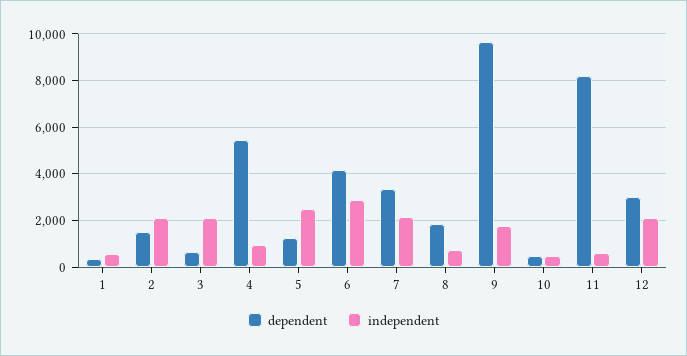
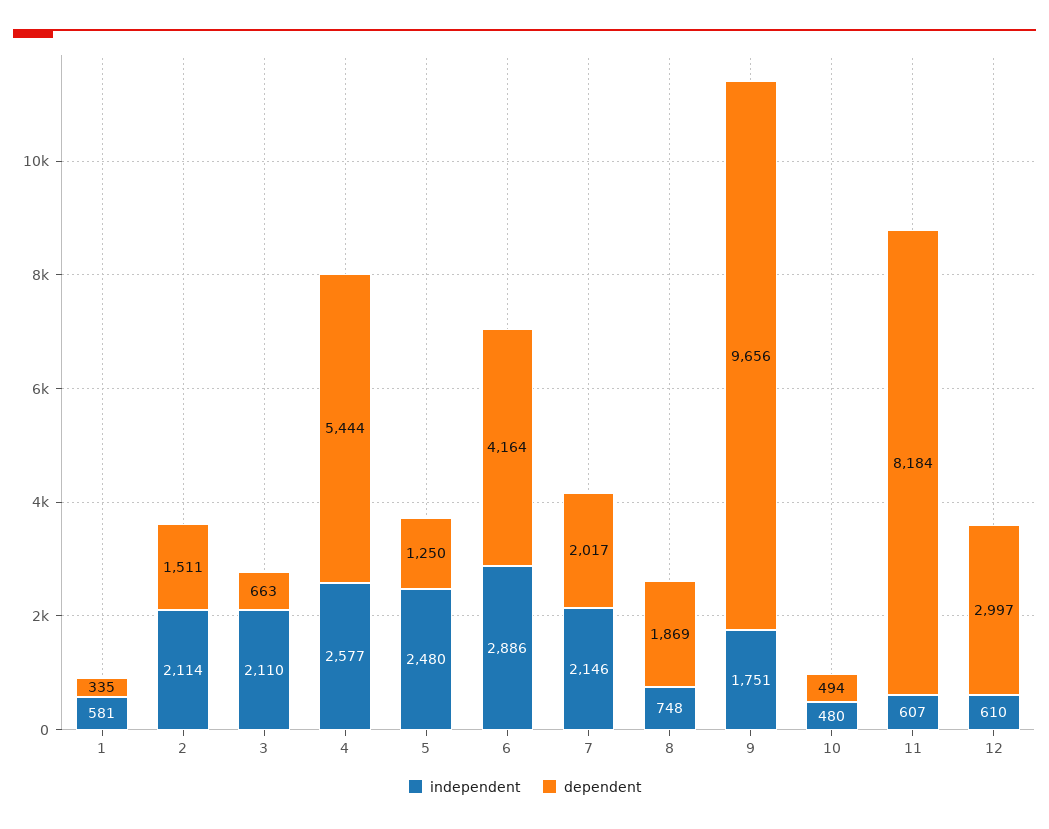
  {
    "dependent": {
      "1": 335,
      "2": 1511,
      "3": 663,
      "4": 5444,
      "5": 1250,
      "6": 4164,
-     "7": 3500,
+     "7": 2017,
      "8": 1869,
      "9": 9656,
      "10": 494,
      "11": 8184,
      "12": 2997
    },
    "independent": {
      "1": 581,
      "2": 2114,
      "3": 2110,
-     "4": 1000,
+     "4": 2577,
      "5": 2480,
      "6": 2886,
      "7": 2146,
      "8": 748,
      "9": 1751,
      "10": 480,
      "11": 607,
-     "12": 2000
+     "12": 610
    }
  }

